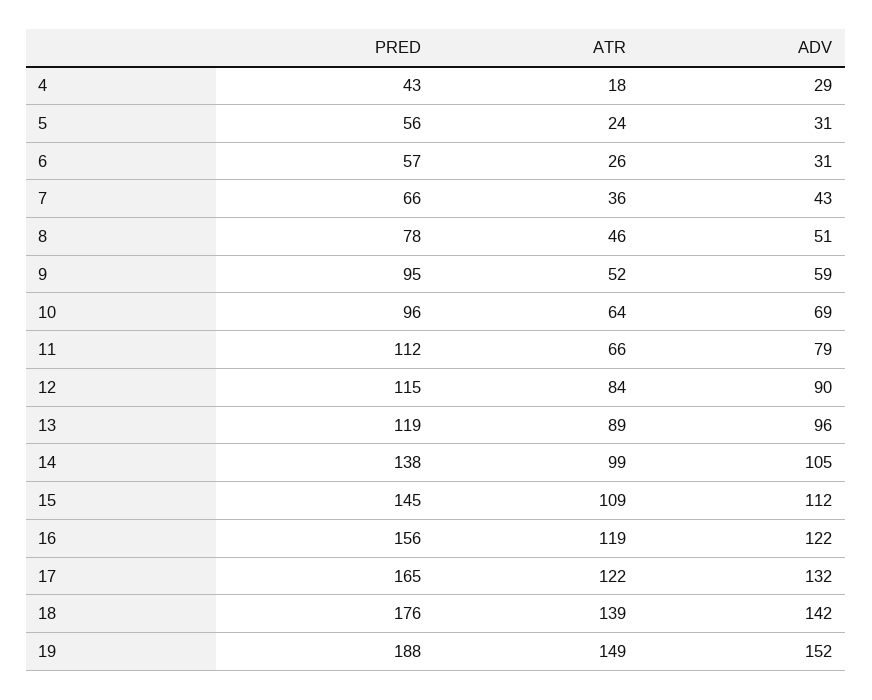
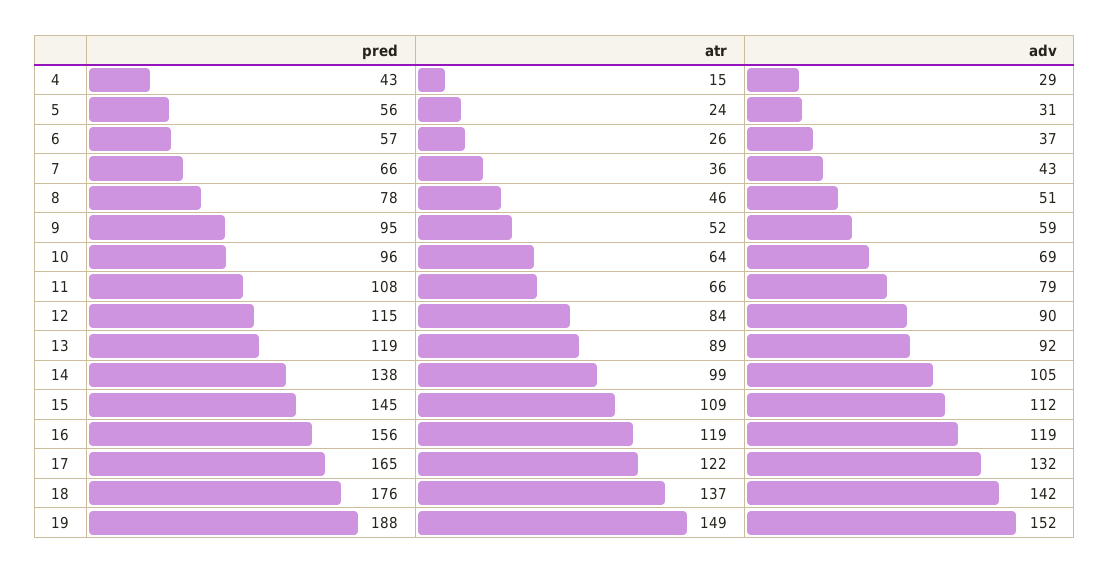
  {
    "PRED": {
      "4": 43,
      "5": 56,
      "6": 57,
      "7": 66,
      "8": 78,
      "9": 95,
      "10": 96,
-     "11": 112,
+     "11": 108,
      "12": 115,
      "13": 119,
      "14": 138,
      "15": 145,
      "16": 156,
      "17": 165,
      "18": 176,
      "19": 188
    },
    "ATR": {
-     "4": 18,
+     "4": 15,
      "5": 24,
      "6": 26,
      "7": 36,
      "8": 46,
      "9": 52,
      "10": 64,
      "11": 66,
      "12": 84,
      "13": 89,
      "14": 99,
      "15": 109,
      "16": 119,
      "17": 122,
-     "18": 139,
+     "18": 137,
      "19": 149
    },
    "ADV": {
      "4": 29,
      "5": 31,
-     "6": 31,
+     "6": 37,
      "7": 43,
      "8": 51,
      "9": 59,
      "10": 69,
      "11": 79,
      "12": 90,
-     "13": 96,
+     "13": 92,
      "14": 105,
      "15": 112,
-     "16": 122,
+     "16": 119,
      "17": 132,
      "18": 142,
      "19": 152
    }
  }

